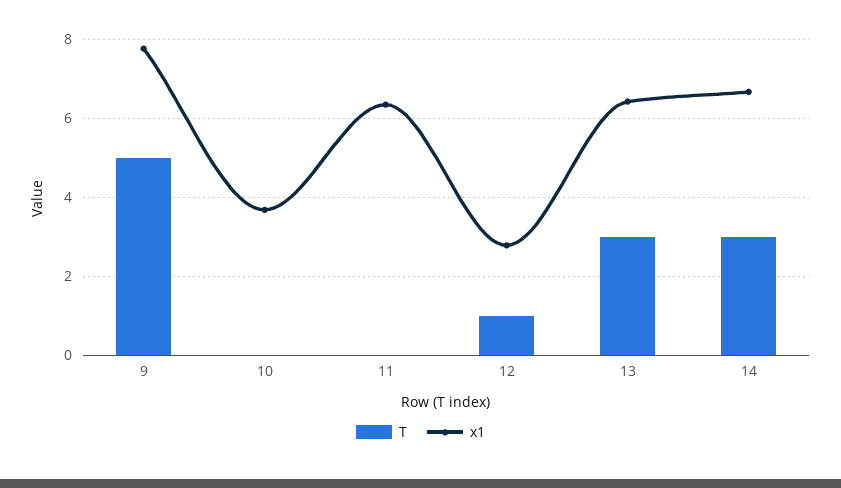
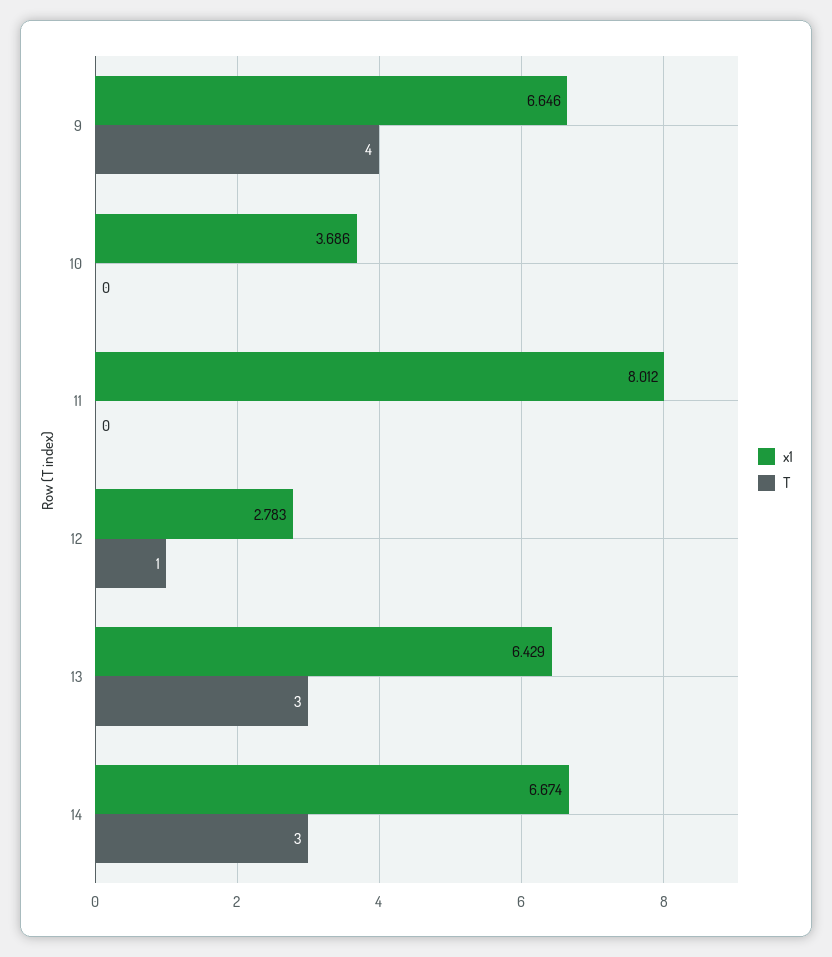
  {
    "T": {
-     "9": 5,
+     "9": 4,
      "10": 0,
      "11": 0,
      "12": 1,
      "13": 3,
      "14": 3
    },
    "x1": {
-     "9": 7.8,
+     "9": 6.646,
      "10": 3.686,
-     "11": 6.4,
+     "11": 8.012,
      "12": 2.783,
      "13": 6.429,
      "14": 6.674
    }
  }

